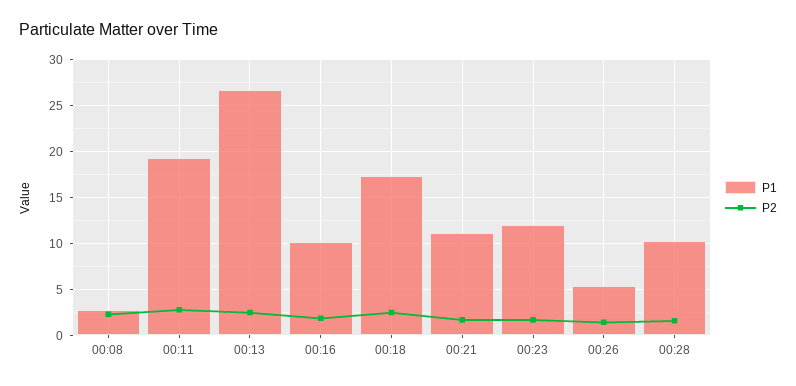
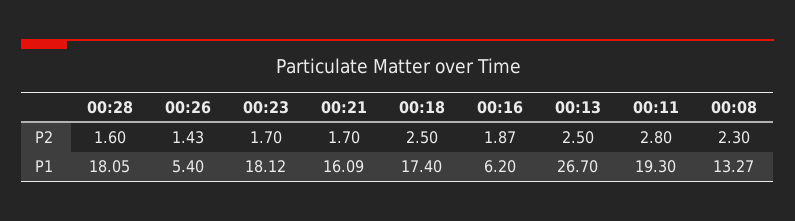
  {
    "P1": {
-     "00:08": 3,
+     "00:08": 13.27,
      "00:11": 19.3,
      "00:13": 26.7,
-     "00:16": 10,
+     "00:16": 6.2,
      "00:18": 17.4,
-     "00:21": 11,
+     "00:21": 16.09,
-     "00:23": 12,
+     "00:23": 18.12,
      "00:26": 5.4,
-     "00:28": 10
+     "00:28": 18.05
    },
    "P2": {
      "00:08": 2.3,
      "00:11": 2.8,
      "00:13": 2.5,
      "00:16": 1.87,
      "00:18": 2.5,
      "00:21": 1.7,
      "00:23": 1.7,
      "00:26": 1.43,
      "00:28": 1.6
    }
  }

